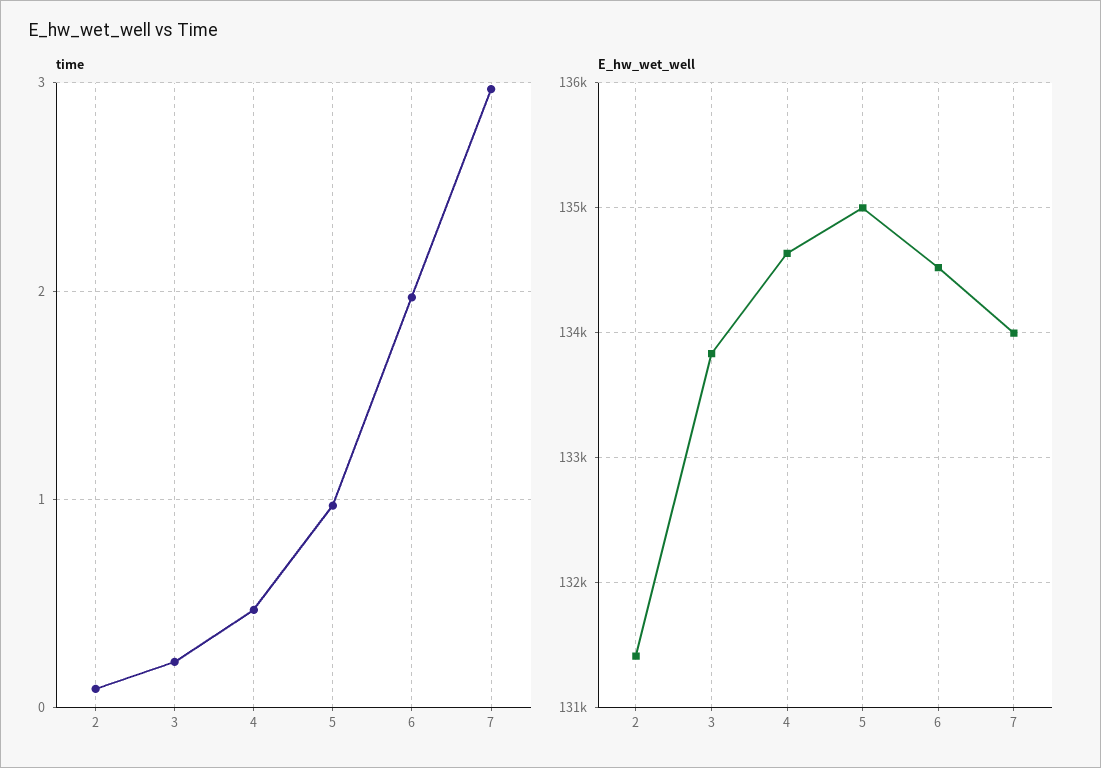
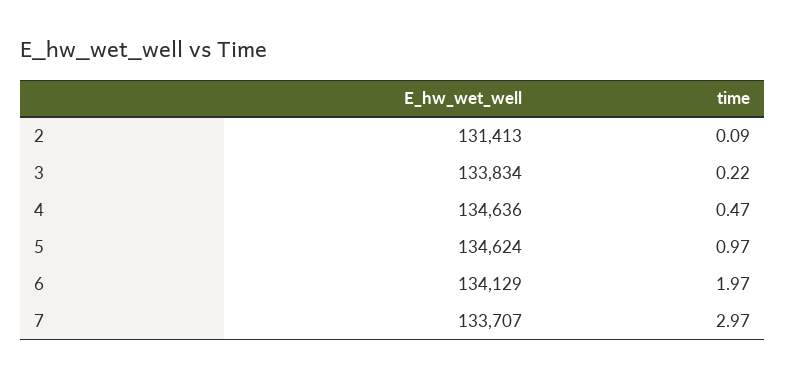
  {
    "time": {
      "2": 0.09,
      "3": 0.22,
      "4": 0.47,
      "5": 0.97,
      "6": 1.97,
      "7": 2.97
    },
    "E_hw_wet_well": {
      "2": 131413,
      "3": 133834,
      "4": 134636,
-     "5": 135000,
+     "5": 134624,
-     "6": 134500,
+     "6": 134129,
-     "7": 134000
+     "7": 133707
    }
  }

